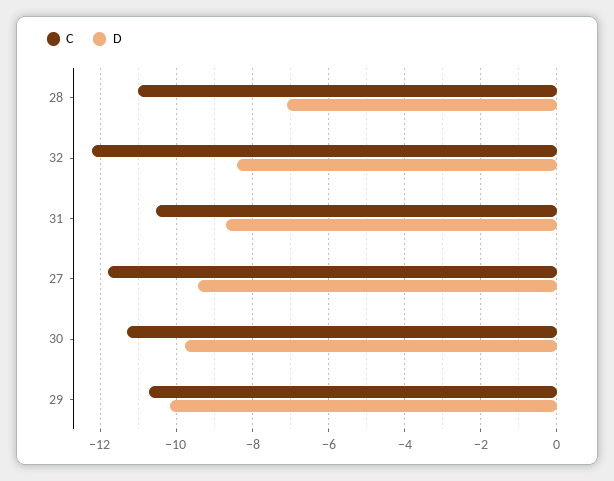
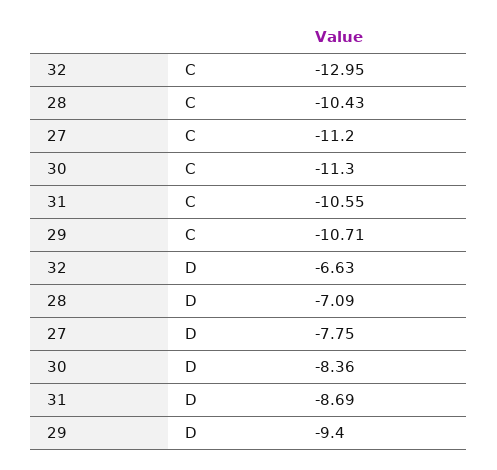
  {
    "C": {
-     "28": -11,
+     "28": -10.43,
-     "32": -12.2,
+     "32": -12.95,
      "31": -10.55,
-     "27": -11.8,
+     "27": -11.2,
      "30": -11.3,
      "29": -10.71
    },
    "D": {
      "28": -7.09,
-     "32": -8.4,
+     "32": -6.63,
      "31": -8.69,
-     "27": -9.4,
+     "27": -7.75,
-     "30": -9.8,
+     "30": -8.36,
-     "29": -10.2
+     "29": -9.4
    }
  }

